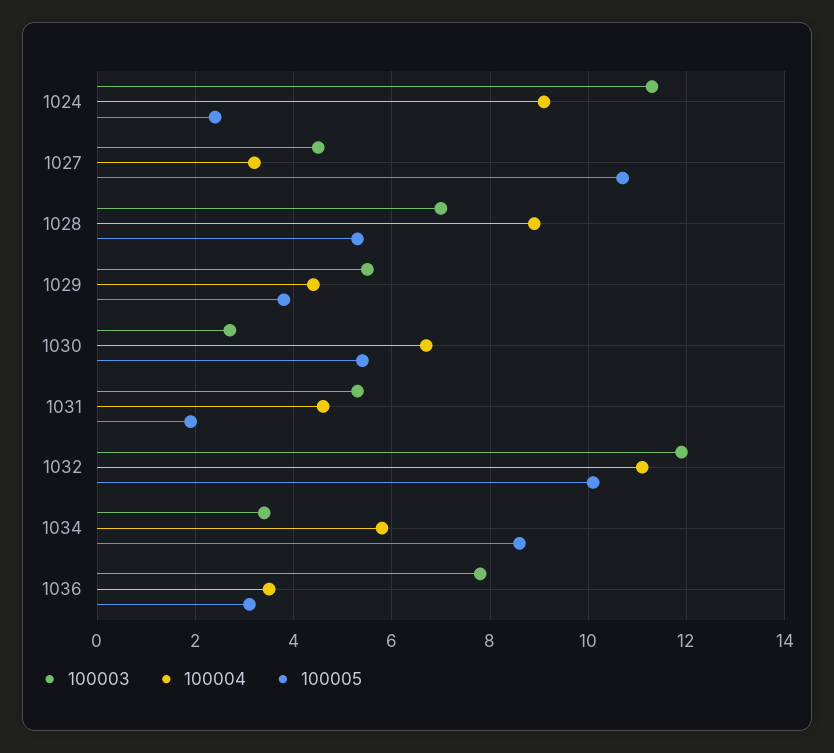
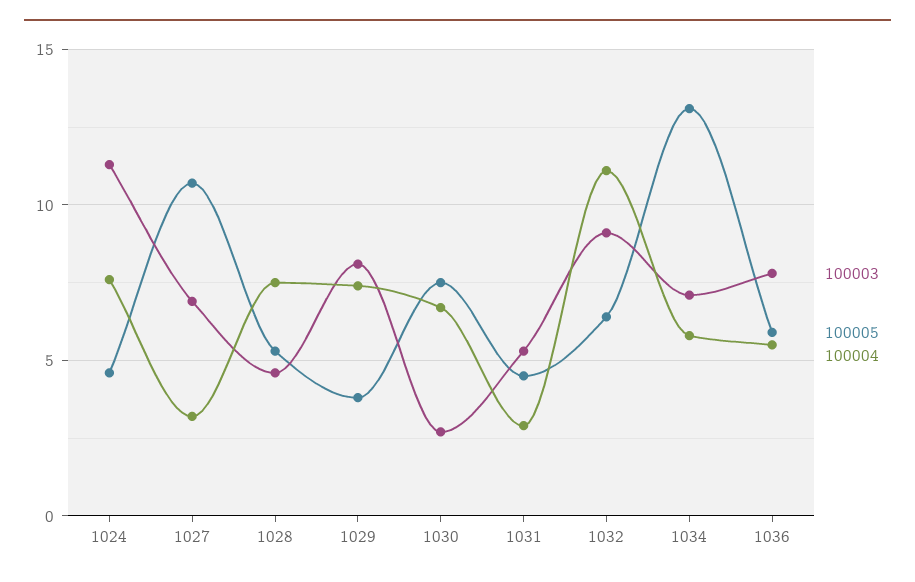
  {
    "100003": {
      "1024": 11.5,
-     "1027": 4.5,
+     "1027": 7,
-     "1028": 7,
+     "1028": 4.5,
-     "1029": 5.5,
+     "1029": 8,
      "1030": 2.5,
      "1031": 5.5,
-     "1032": 12,
+     "1032": 9,
-     "1034": 3.5,
+     "1034": 7,
      "1036": 8
    },
    "100004": {
-     "1024": 9,
+     "1024": 7.5,
      "1027": 3,
-     "1028": 9,
+     "1028": 7.5,
-     "1029": 4.5,
+     "1029": 7.5,
      "1030": 6.5,
-     "1031": 4.5,
+     "1031": 3,
      "1032": 11,
      "1034": 6,
-     "1036": 3.5
+     "1036": 5.5
    },
    "100005": {
-     "1024": 2.5,
+     "1024": 4.5,
      "1027": 10.5,
      "1028": 5.5,
      "1029": 4,
-     "1030": 5.5,
+     "1030": 7.5,
-     "1031": 2,
+     "1031": 4.5,
-     "1032": 10,
+     "1032": 6.5,
-     "1034": 8.5,
+     "1034": 13,
-     "1036": 3
+     "1036": 6
    }
  }

